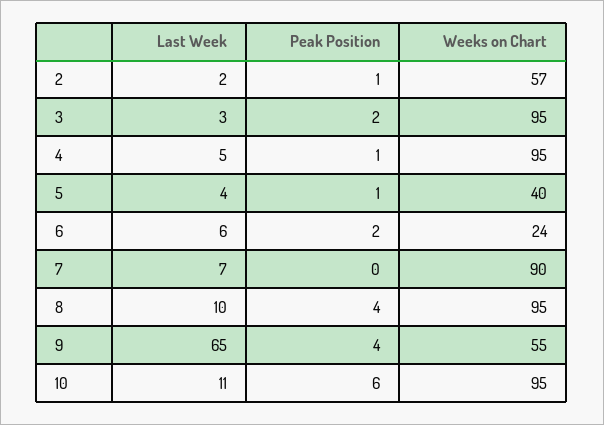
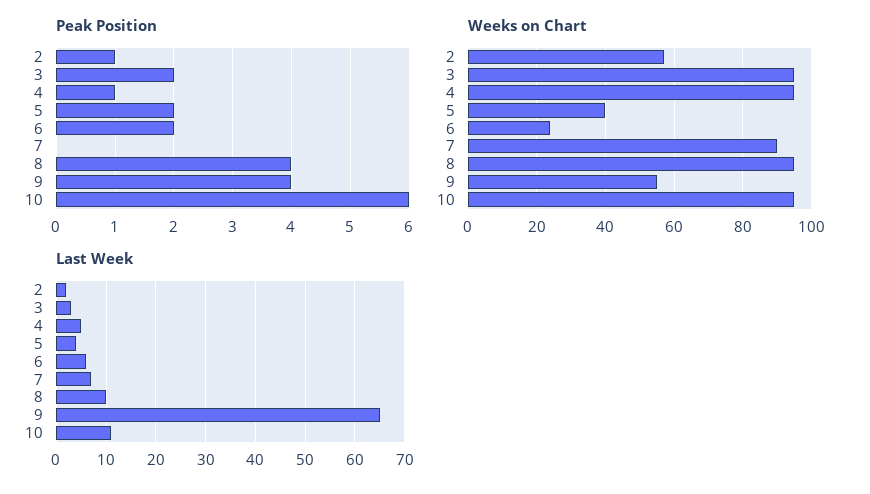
  {
    "Last Week": {
      "2": 2,
      "3": 3,
      "4": 5,
      "5": 4,
      "6": 6,
      "7": 7,
      "8": 10,
      "9": 65,
      "10": 11
    },
    "Peak Position": {
      "2": 1,
      "3": 2,
      "4": 1,
-     "5": 1,
+     "5": 2,
      "6": 2,
      "7": 0,
      "8": 4,
      "9": 4,
      "10": 6
    },
    "Weeks on Chart": {
      "2": 57,
      "3": 95,
      "4": 95,
      "5": 40,
      "6": 24,
      "7": 90,
      "8": 95,
      "9": 55,
      "10": 95
    }
  }

